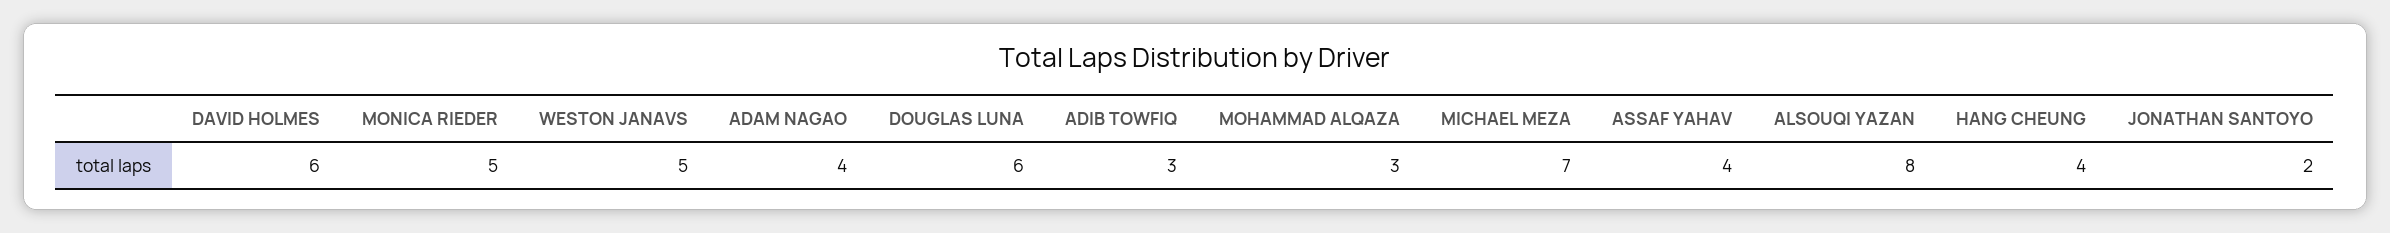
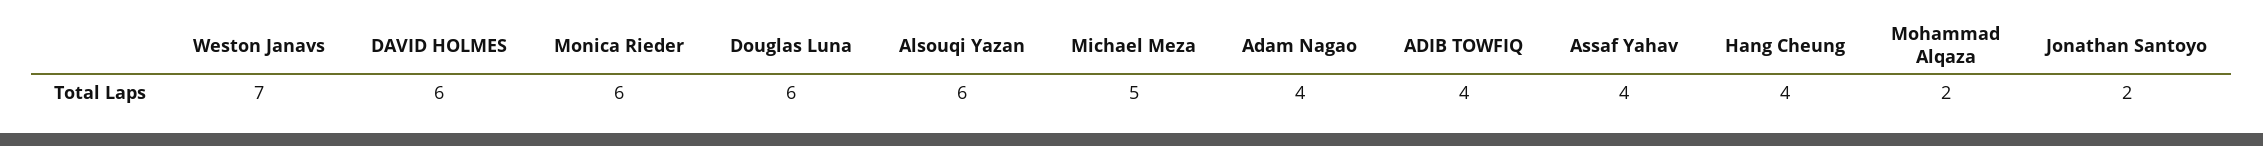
  {
    "DAVID HOLMES": 6,
-   "MONICA RIEDER": 5,
+   "MONICA RIEDER": 6,
-   "WESTON JANAVS": 5,
+   "WESTON JANAVS": 7,
    "ADAM NAGAO": 4,
    "DOUGLAS LUNA": 6,
-   "ADIB TOWFIQ": 3,
+   "ADIB TOWFIQ": 4,
-   "MOHAMMAD ALQAZA": 3,
+   "MOHAMMAD ALQAZA": 2,
-   "MICHAEL MEZA": 7,
+   "MICHAEL MEZA": 5,
    "ASSAF YAHAV": 4,
-   "ALSOUQI YAZAN": 8,
+   "ALSOUQI YAZAN": 6,
    "HANG CHEUNG": 4,
    "JONATHAN SANTOYO": 2
  }

